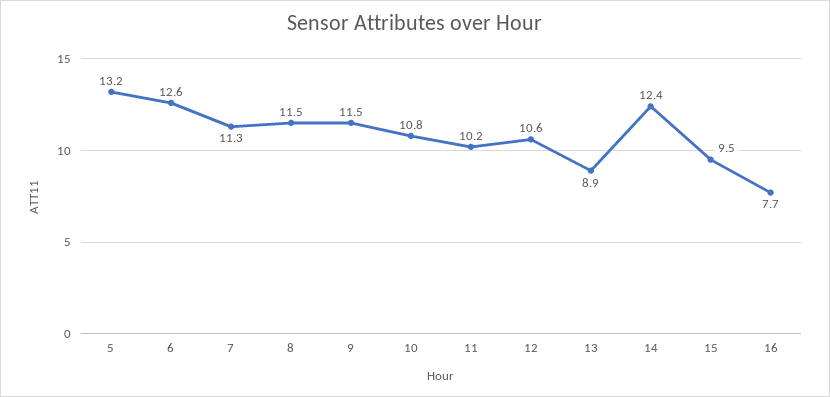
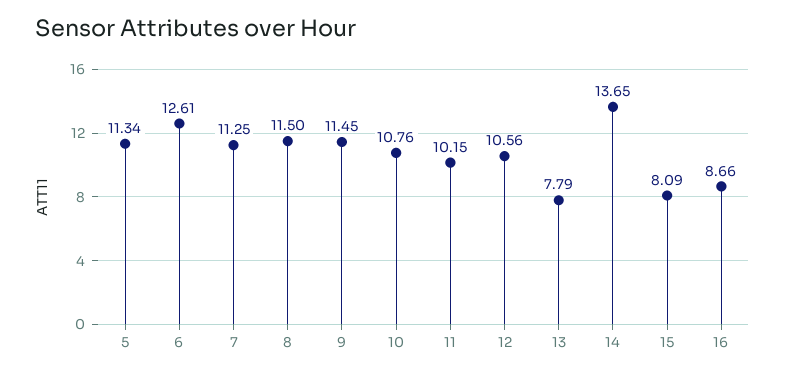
  {
-   "5": 13.2,
+   "5": 11.34,
    "6": 12.61,
    "7": 11.25,
    "8": 11.5,
    "9": 11.45,
    "10": 10.76,
    "11": 10.15,
    "12": 10.56,
-   "13": 8.9,
+   "13": 7.79,
-   "14": 12.4,
+   "14": 13.65,
-   "15": 9.5,
+   "15": 8.09,
-   "16": 7.7
+   "16": 8.66
  }

